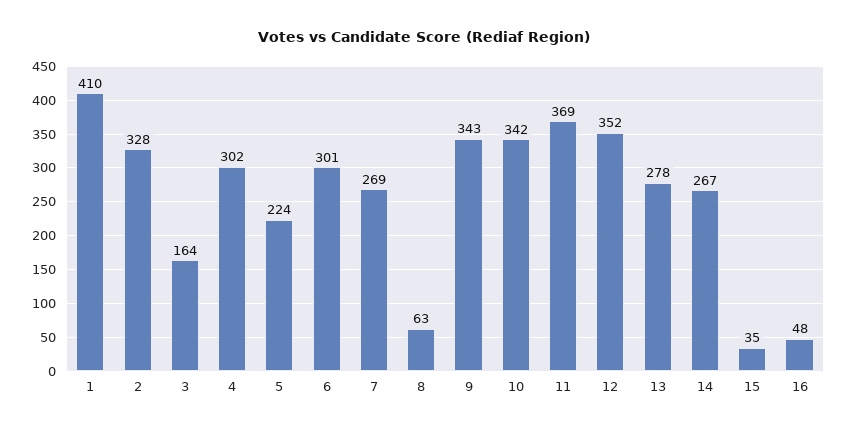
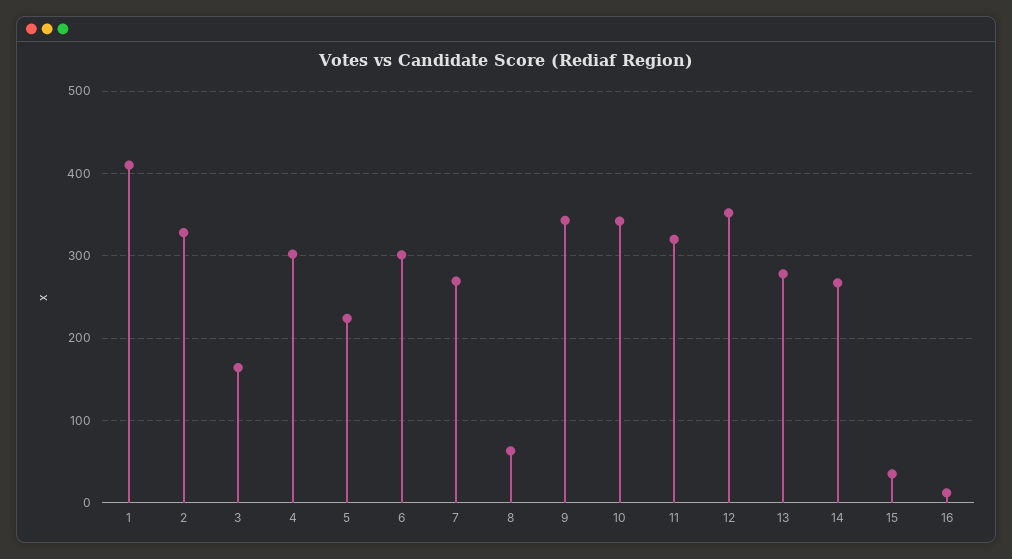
  {
    "1": 410,
    "2": 328,
    "3": 164,
    "4": 302,
    "5": 224,
    "6": 301,
    "7": 269,
    "8": 63,
    "9": 343,
    "10": 342,
-   "11": 369,
+   "11": 320,
    "12": 352,
    "13": 278,
    "14": 267,
    "15": 35,
-   "16": 48
+   "16": 10
  }

